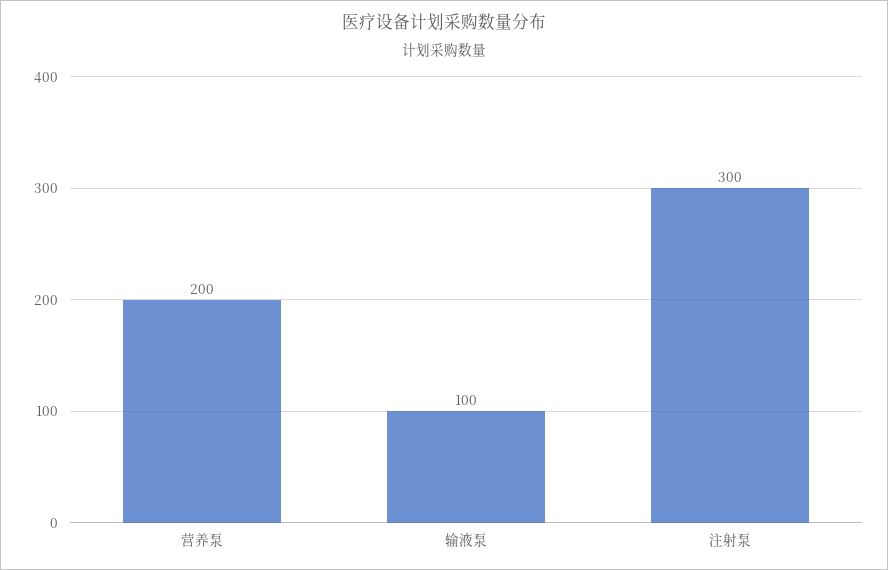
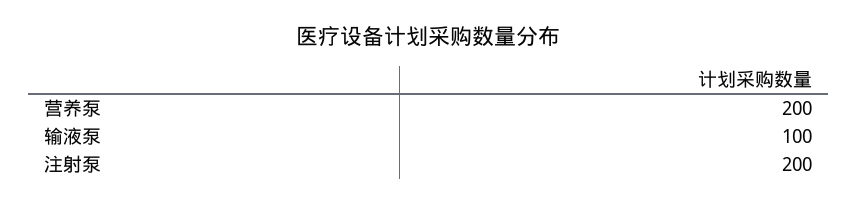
  {
    "营养泵": 200,
    "输液泵": 100,
-   "注射泵": 300
+   "注射泵": 200
  }

